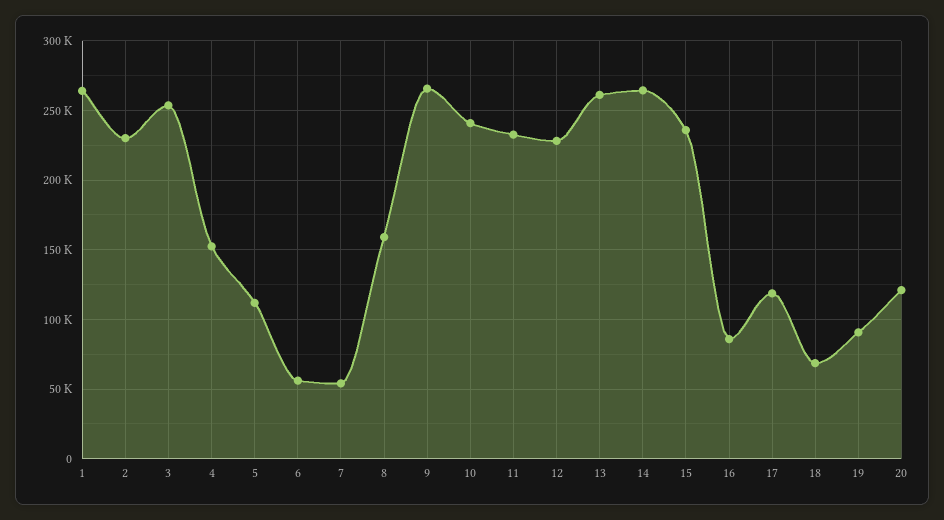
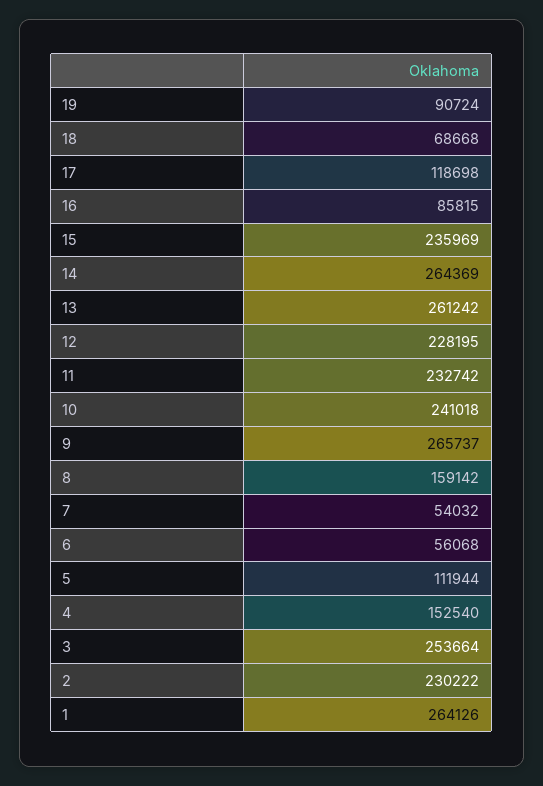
  {
    "1": 264126,
    "2": 230222,
    "3": 253664,
    "4": 152540,
    "5": 111944,
    "6": 56068,
    "7": 54032,
    "8": 159142,
    "9": 265737,
    "10": 241018,
    "11": 232742,
    "12": 228195,
    "13": 261242,
    "14": 264369,
    "15": 235969,
    "16": 85815,
    "17": 118698,
    "18": 68668,
-   "19": 90724,
+   "19": 90724
-   "20": 120000
  }

